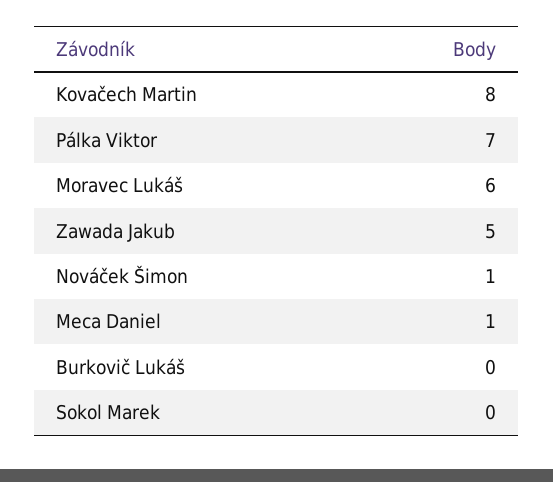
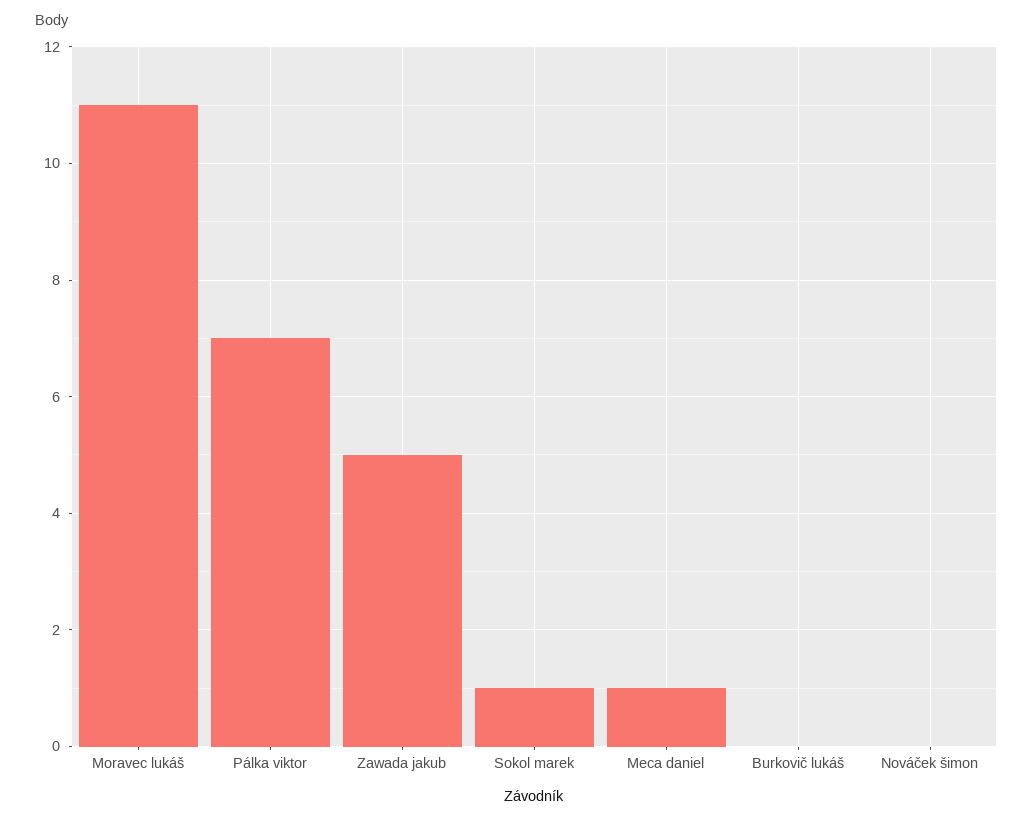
  {
-   "Kovačech Martin": 8,
    "Pálka Viktor": 7,
-   "Moravec Lukáš": 6,
+   "Moravec Lukáš": 11,
    "Zawada Jakub": 5,
-   "Nováček Šimon": 1,
+   "Nováček Šimon": 0,
    "Meca Daniel": 1,
    "Burkovič Lukáš": 0,
-   "Sokol Marek": 0
+   "Sokol Marek": 1
  }

